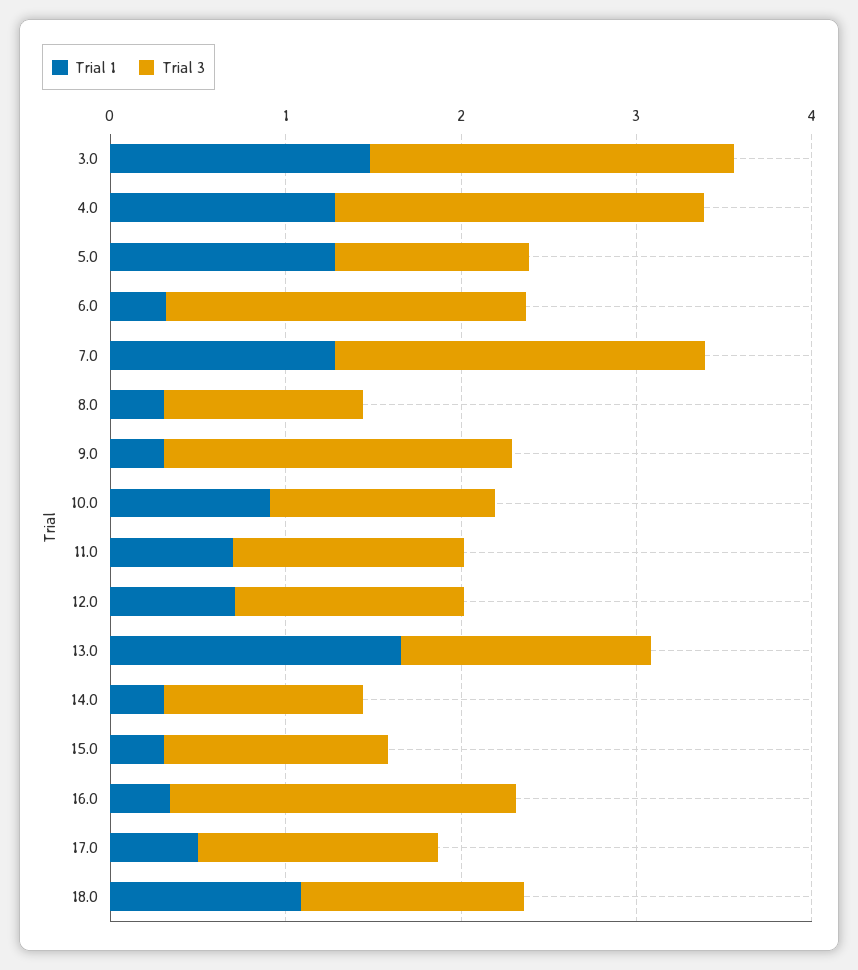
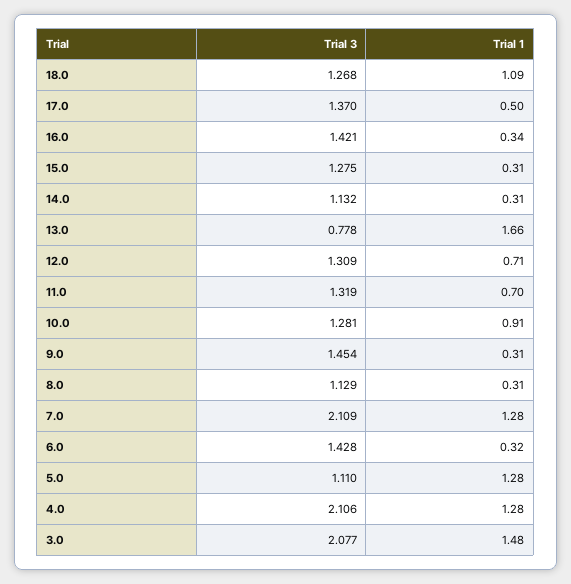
  {
    "Trial 1": {
      "3.0": 1.48,
      "4.0": 1.28,
      "5.0": 1.28,
      "6.0": 0.32,
      "7.0": 1.28,
      "8.0": 0.31,
      "9.0": 0.31,
      "10.0": 0.91,
      "11.0": 0.7,
      "12.0": 0.71,
      "13.0": 1.66,
      "14.0": 0.31,
      "15.0": 0.31,
      "16.0": 0.34,
      "17.0": 0.5,
      "18.0": 1.09
    },
    "Trial 3": {
      "3.0": 2.077,
      "4.0": 2.106,
      "5.0": 1.11,
-     "6.0": 2,
+     "6.0": 1.428,
      "7.0": 2.109,
      "8.0": 1.129,
-     "9.0": 2,
+     "9.0": 1.454,
      "10.0": 1.281,
      "11.0": 1.319,
      "12.0": 1.309,
-     "13.0": 1.4,
+     "13.0": 0.778,
      "14.0": 1.132,
      "15.0": 1.275,
-     "16.0": 2,
+     "16.0": 1.421,
      "17.0": 1.37,
      "18.0": 1.268
    }
  }

